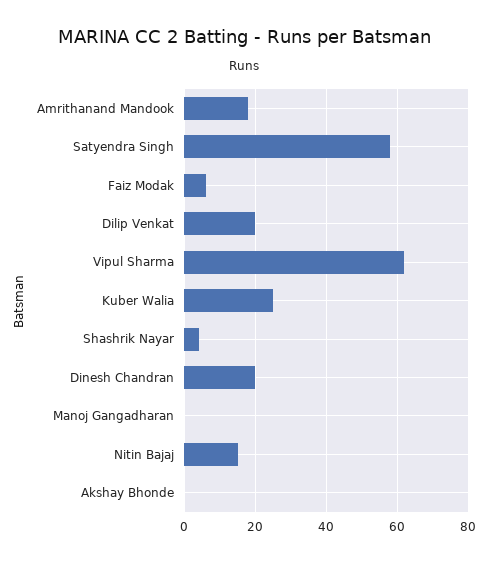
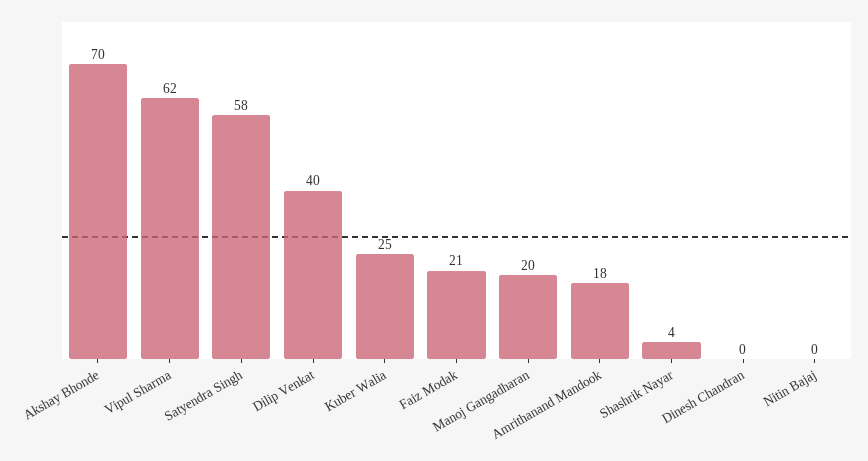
  {
    "Amrithanand Mandook": 18,
    "Satyendra Singh": 58,
-   "Faiz Modak": 5,
+   "Faiz Modak": 21,
-   "Dilip Venkat": 20,
+   "Dilip Venkat": 40,
    "Vipul Sharma": 62,
    "Kuber Walia": 25,
    "Shashrik Nayar": 4,
-   "Dinesh Chandran": 20,
+   "Dinesh Chandran": 0,
-   "Manoj Gangadharan": 0,
+   "Manoj Gangadharan": 20,
-   "Nitin Bajaj": 15,
+   "Nitin Bajaj": 0,
-   "Akshay Bhonde": 0
+   "Akshay Bhonde": 70
  }

